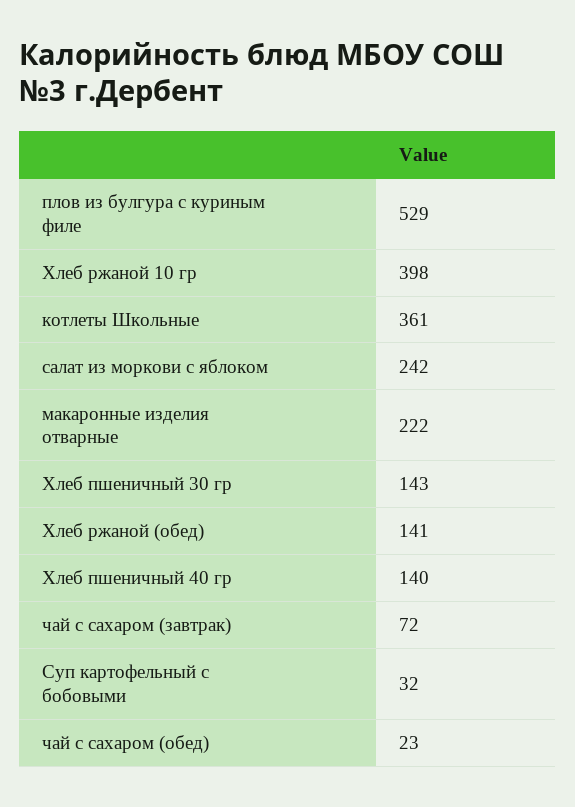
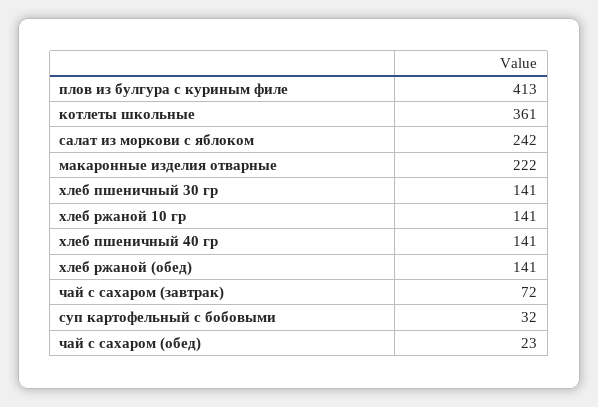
  {
-   "плов из булгура с куриным филе": 529,
+   "плов из булгура с куриным филе": 413,
-   "Хлеб ржаной 10 гр": 398,
+   "Хлеб ржаной 10 гр": 141,
    "котлеты Школьные": 361,
    "салат из моркови с яблоком": 242,
    "макаронные изделия отварные": 222,
-   "Хлеб пшеничный 30 гр": 143,
+   "Хлеб пшеничный 30 гр": 141,
    "Хлеб ржаной (обед)": 141,
-   "Хлеб пшеничный 40 гр": 140,
+   "Хлеб пшеничный 40 гр": 141,
    "чай с сахаром (завтрак)": 72,
    "Суп картофельный с бобовыми": 32,
    "чай с сахаром (обед)": 23
  }

